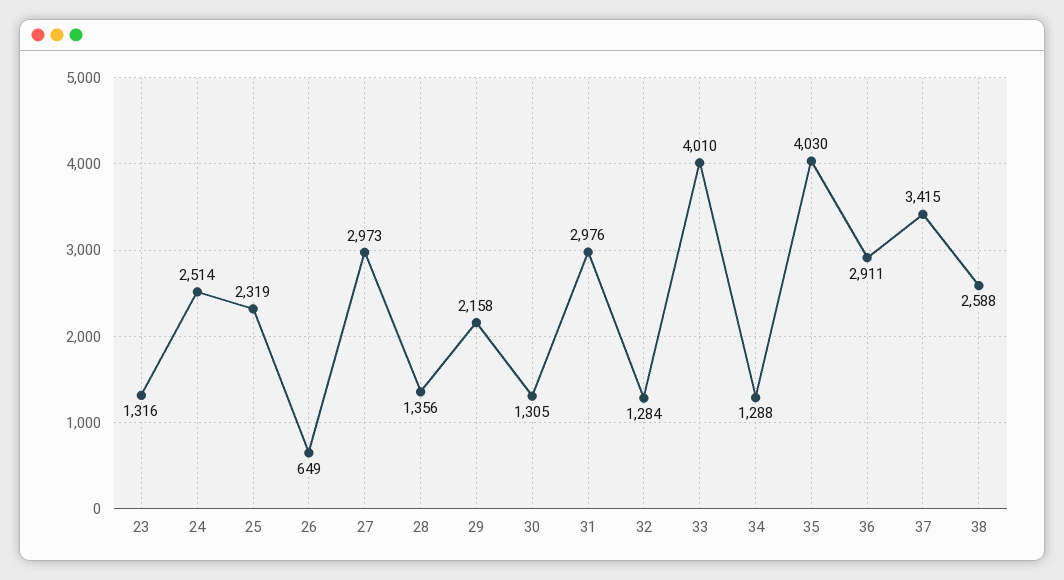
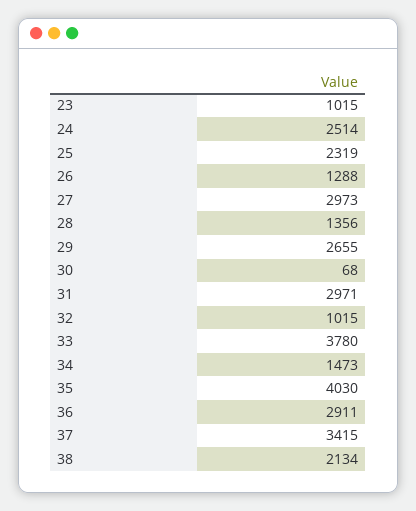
  {
-   "23": 1316,
+   "23": 1015,
    "24": 2514,
    "25": 2319,
-   "26": 649,
+   "26": 1288,
    "27": 2973,
    "28": 1356,
-   "29": 2158,
+   "29": 2655,
-   "30": 1305,
+   "30": 68,
-   "31": 2976,
+   "31": 2971,
-   "32": 1284,
+   "32": 1015,
-   "33": 4010,
+   "33": 3780,
-   "34": 1288,
+   "34": 1473,
    "35": 4030,
    "36": 2911,
    "37": 3415,
-   "38": 2588
+   "38": 2134
  }

